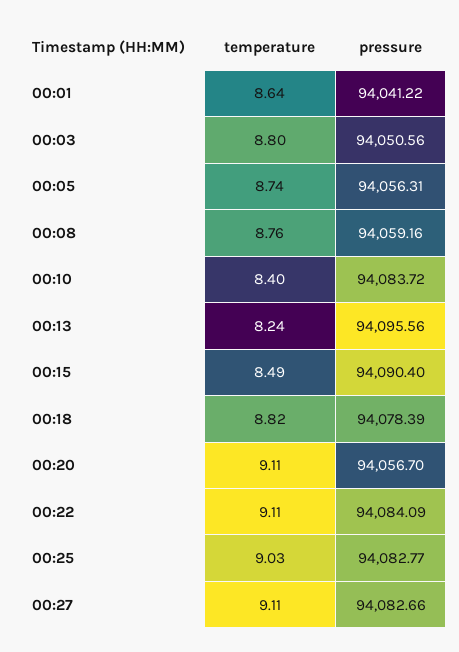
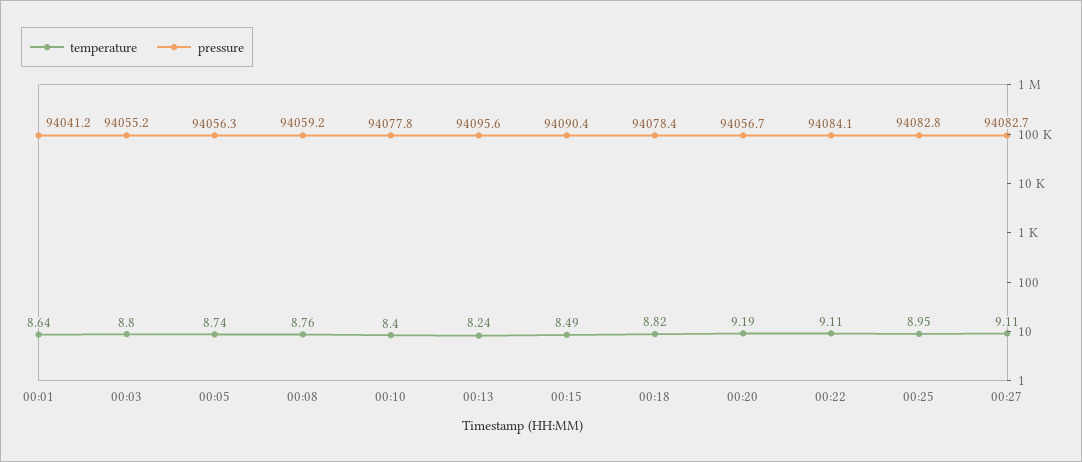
  {
    "temperature": {
      "00:01": 8.64,
      "00:03": 8.8,
      "00:05": 8.74,
      "00:08": 8.76,
      "00:10": 8.4,
      "00:13": 8.24,
      "00:15": 8.49,
      "00:18": 8.82,
-     "00:20": 9.11,
+     "00:20": 9.19,
      "00:22": 9.11,
-     "00:25": 9.03,
+     "00:25": 8.95,
      "00:27": 9.11
    },
    "pressure": {
      "00:01": 94041.22,
-     "00:03": 94050.56,
+     "00:03": 94055.2,
      "00:05": 94056.31,
      "00:08": 94059.16,
-     "00:10": 94083.72,
+     "00:10": 94077.8,
      "00:13": 94095.56,
      "00:15": 94090.4,
      "00:18": 94078.39,
      "00:20": 94056.7,
      "00:22": 94084.09,
      "00:25": 94082.77,
      "00:27": 94082.66
    }
  }

